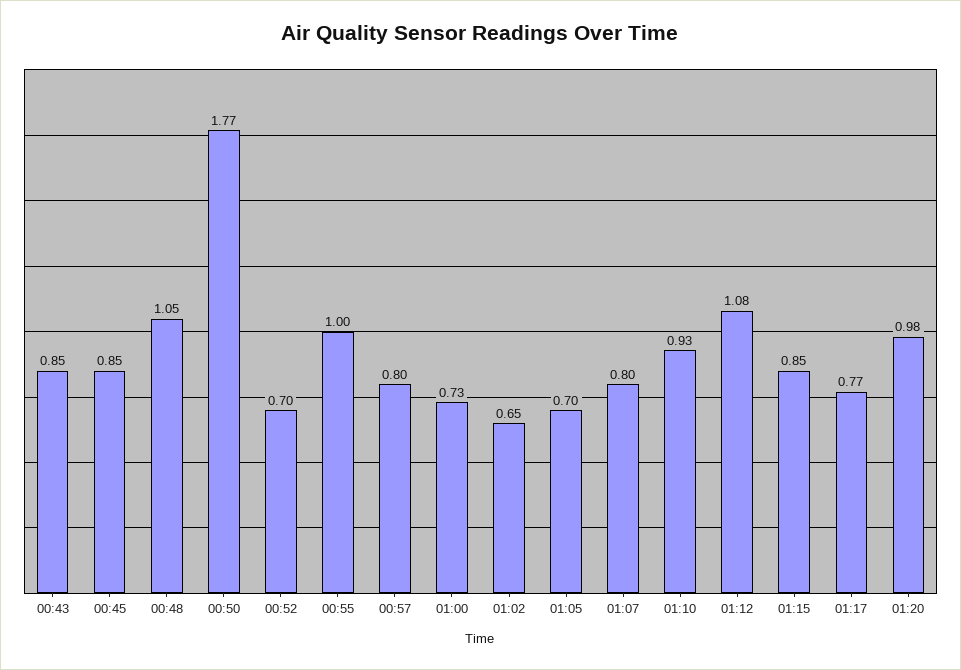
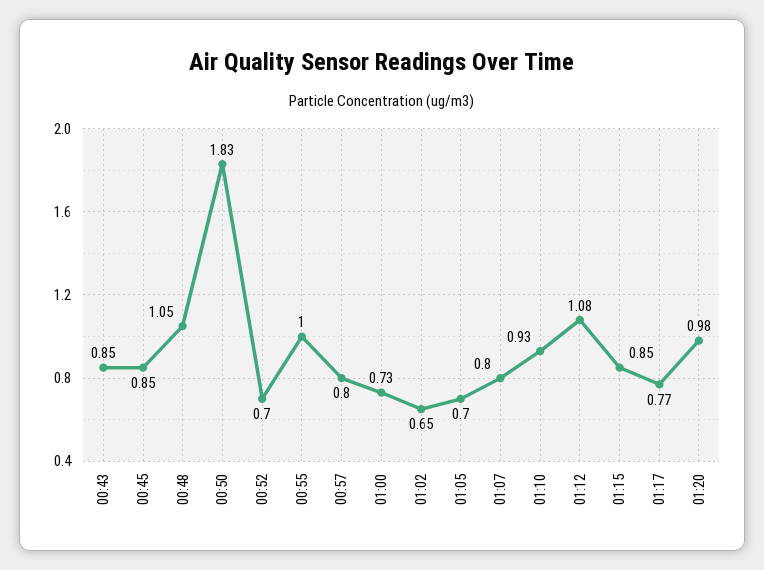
  {
    "00:43": 0.85,
    "00:45": 0.85,
    "00:48": 1.05,
-   "00:50": 1.77,
+   "00:50": 1.83,
    "00:52": 0.7,
    "00:55": 1,
    "00:57": 0.8,
    "01:00": 0.73,
    "01:02": 0.65,
    "01:05": 0.7,
    "01:07": 0.8,
    "01:10": 0.93,
    "01:12": 1.08,
    "01:15": 0.85,
    "01:17": 0.77,
    "01:20": 0.98
  }

